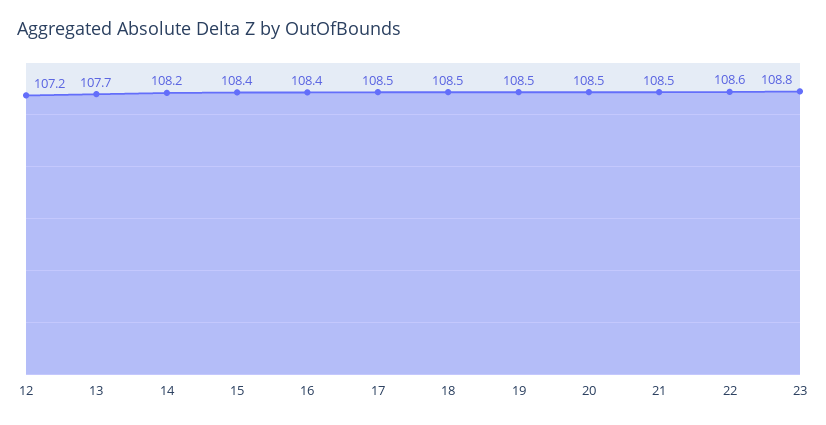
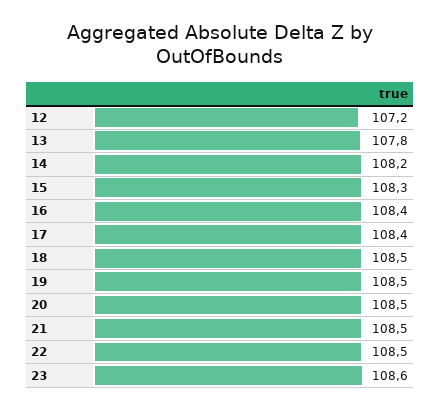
  {
    "12": 107.2,
-   "13": 107.7,
+   "13": 107.8,
    "14": 108.2,
-   "15": 108.4,
+   "15": 108.3,
    "16": 108.4,
-   "17": 108.5,
+   "17": 108.4,
    "18": 108.5,
    "19": 108.5,
    "20": 108.5,
    "21": 108.5,
-   "22": 108.6,
+   "22": 108.5,
-   "23": 108.8
+   "23": 108.6
  }

